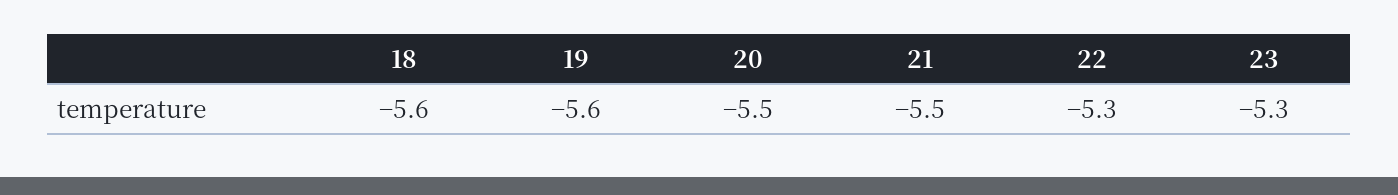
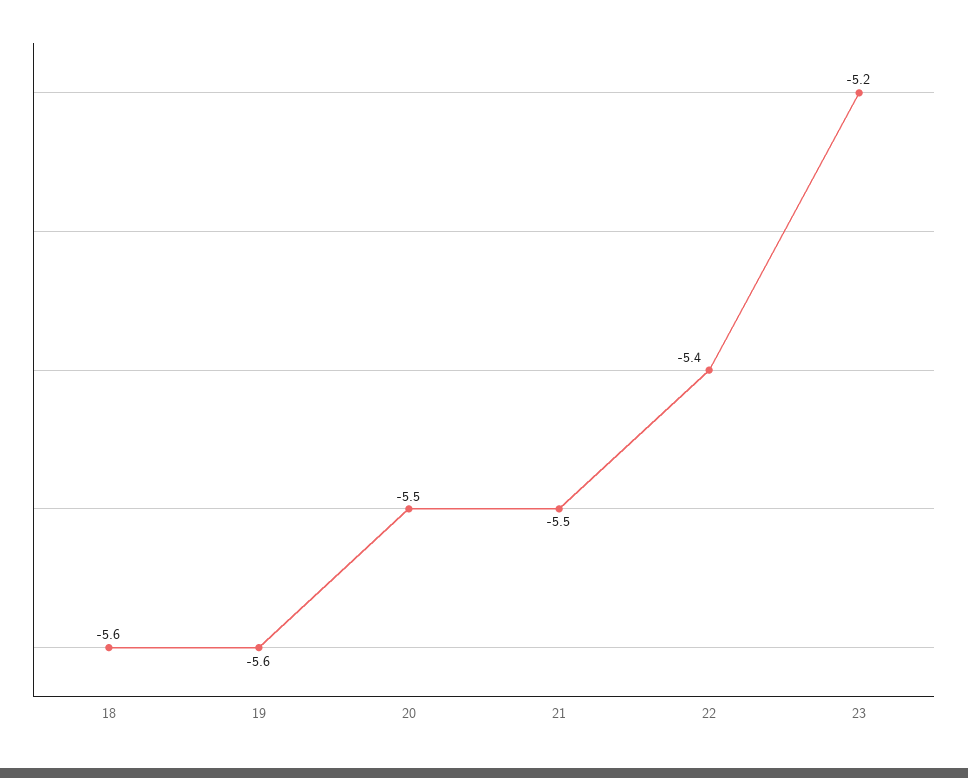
  {
    "18": -5.6,
    "19": -5.6,
    "20": -5.5,
    "21": -5.5,
-   "22": -5.3,
+   "22": -5.4,
-   "23": -5.3
+   "23": -5.2
  }

